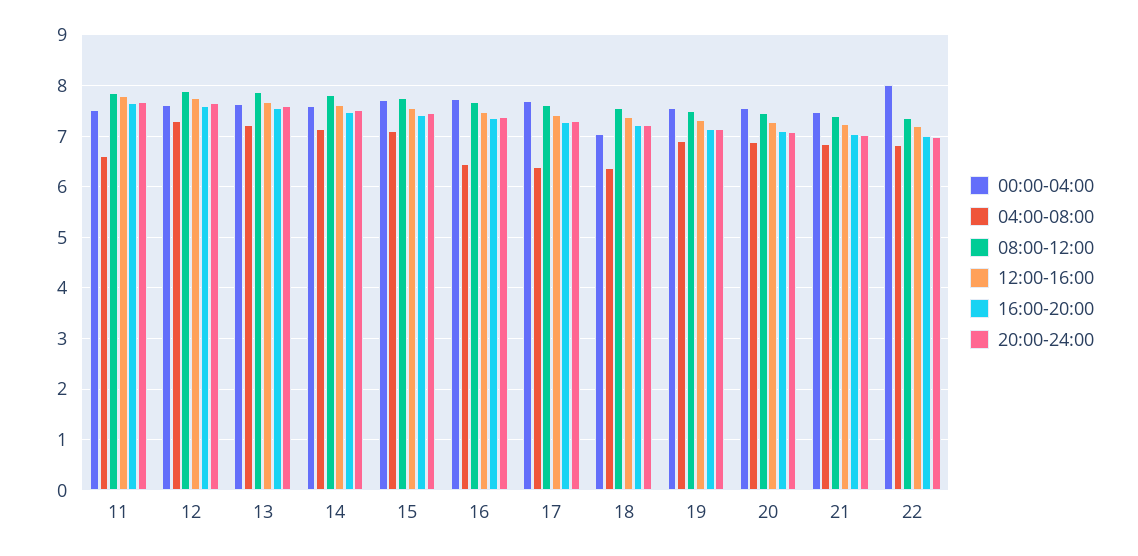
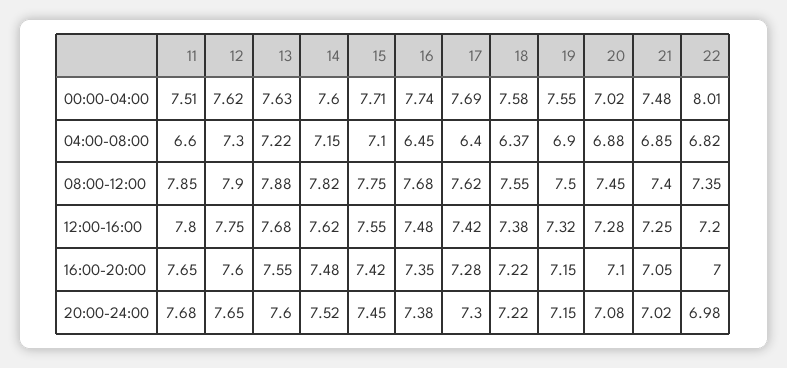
  {
    "00:00-04:00": {
      "11": 7.51,
      "12": 7.62,
      "13": 7.63,
      "14": 7.6,
      "15": 7.71,
      "16": 7.74,
      "17": 7.69,
-     "18": 7,
+     "18": 7.58,
      "19": 7.55,
-     "20": 7.6,
+     "20": 7.02,
      "21": 7.48,
      "22": 8.01
    },
    "04:00-08:00": {
      "11": 6.6,
      "12": 7.3,
      "13": 7.22,
      "14": 7.15,
      "15": 7.1,
      "16": 6.45,
      "17": 6.4,
      "18": 6.37,
      "19": 6.9,
      "20": 6.88,
      "21": 6.85,
      "22": 6.82
    },
    "08:00-12:00": {
      "11": 7.85,
      "12": 7.9,
      "13": 7.88,
      "14": 7.82,
      "15": 7.75,
      "16": 7.68,
      "17": 7.62,
      "18": 7.55,
      "19": 7.5,
      "20": 7.45,
      "21": 7.4,
      "22": 7.35
    },
    "12:00-16:00": {
      "11": 7.8,
      "12": 7.75,
      "13": 7.68,
      "14": 7.62,
      "15": 7.55,
      "16": 7.48,
      "17": 7.42,
      "18": 7.38,
      "19": 7.32,
      "20": 7.28,
      "21": 7.25,
      "22": 7.2
    },
    "16:00-20:00": {
      "11": 7.65,
      "12": 7.6,
      "13": 7.55,
      "14": 7.48,
      "15": 7.42,
      "16": 7.35,
      "17": 7.28,
      "18": 7.22,
      "19": 7.15,
      "20": 7.1,
      "21": 7.05,
      "22": 7
    },
    "20:00-24:00": {
      "11": 7.68,
      "12": 7.65,
      "13": 7.6,
      "14": 7.52,
      "15": 7.45,
      "16": 7.38,
      "17": 7.3,
      "18": 7.22,
      "19": 7.15,
      "20": 7.08,
      "21": 7.02,
      "22": 6.98
    }
  }

